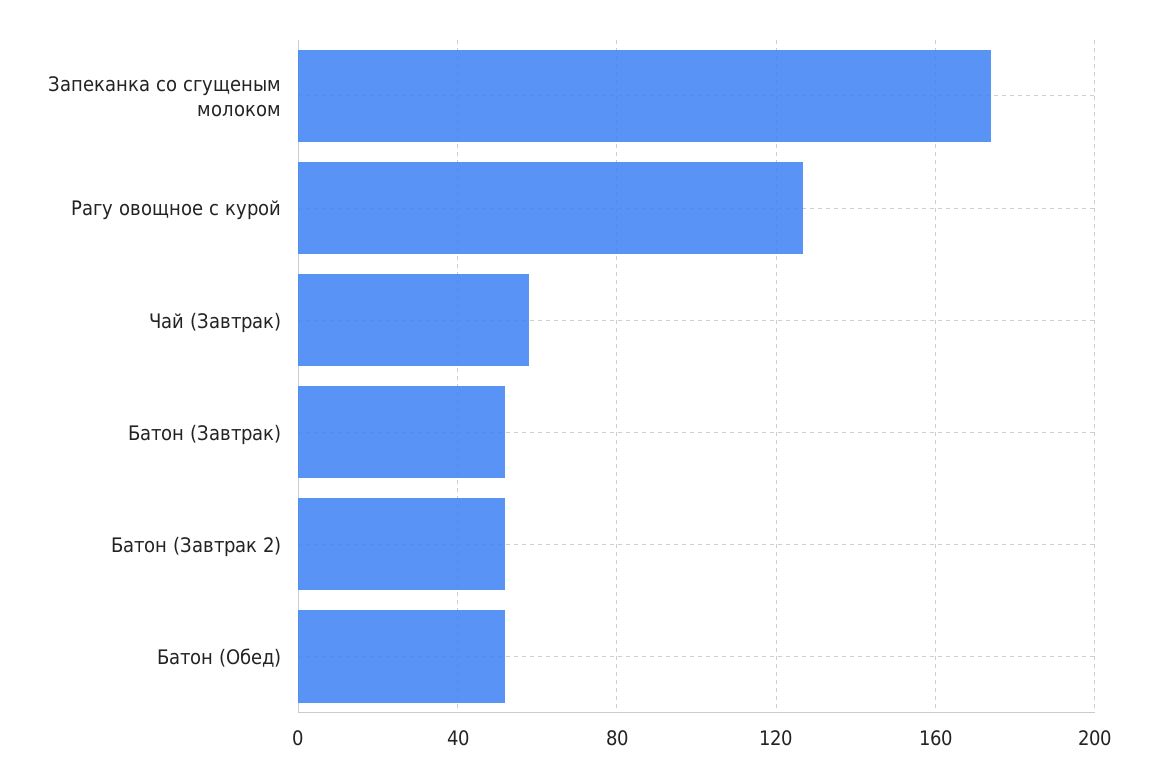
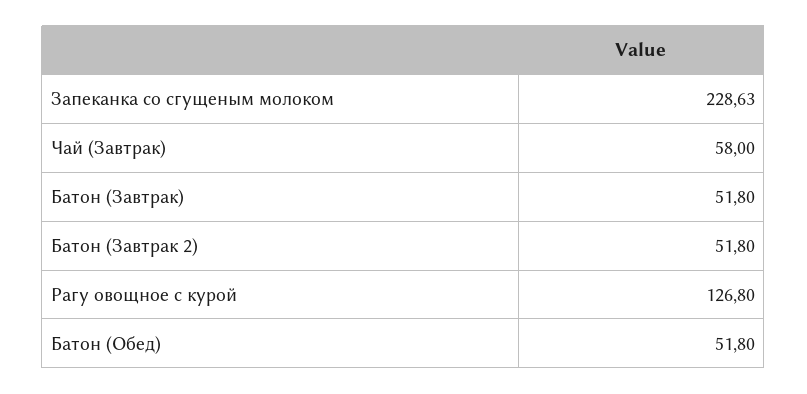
  {
-   "Запеканка со сгущеным молоком": 175,
+   "Запеканка со сгущеным молоком": 228.63,
    "Рагу овощное с курой": 126.8,
    "Чай (Завтрак)": 58,
    "Батон (Завтрак)": 51.8,
    "Батон (Завтрак 2)": 51.8,
    "Батон (Обед)": 51.8
  }

